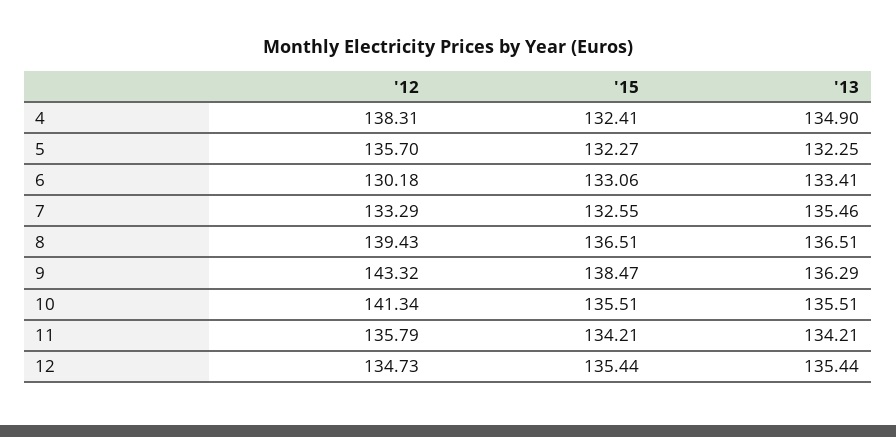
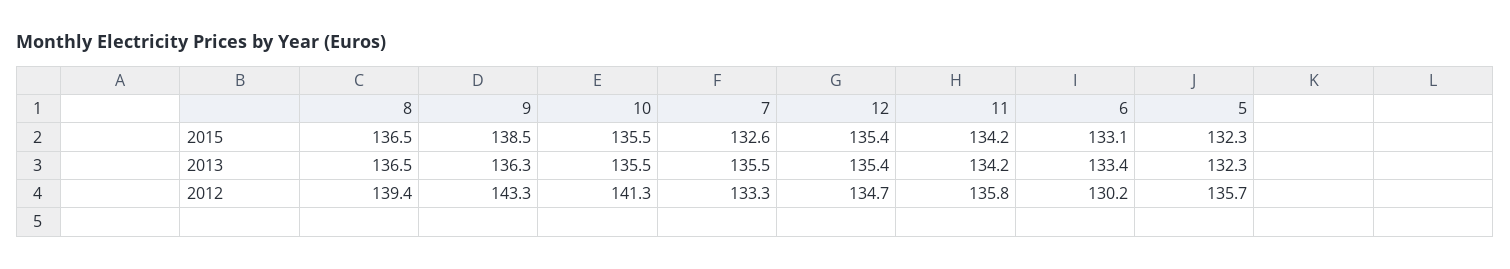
  {
    "'12": {
-     "4": 138.31,
      "5": 135.7,
      "6": 130.18,
      "7": 133.29,
      "8": 139.43,
      "9": 143.32,
      "10": 141.34,
      "11": 135.79,
      "12": 134.73
    },
    "'15": {
-     "4": 132.41,
      "5": 132.27,
      "6": 133.06,
      "7": 132.55,
      "8": 136.51,
      "9": 138.47,
      "10": 135.51,
      "11": 134.21,
      "12": 135.44
    },
    "'13": {
-     "4": 134.9,
      "5": 132.25,
      "6": 133.41,
      "7": 135.46,
      "8": 136.51,
      "9": 136.29,
      "10": 135.51,
      "11": 134.21,
      "12": 135.44
    }
  }

